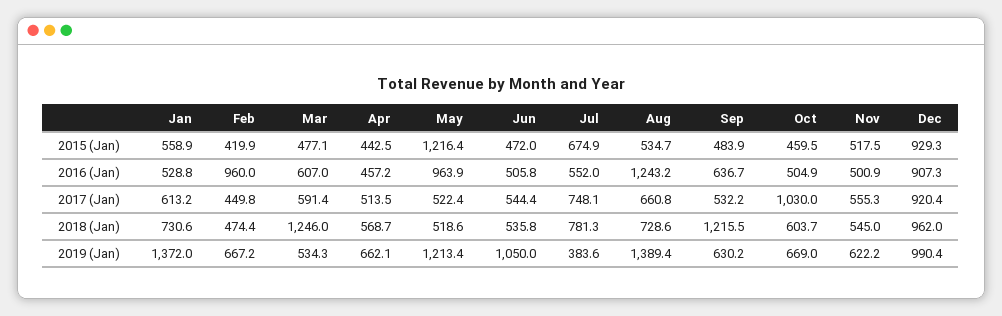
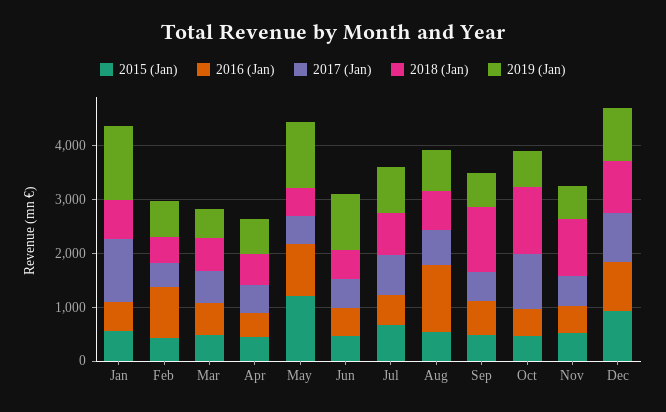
  {
    "2015 (Jan)": {
      "Jan": 558.9,
      "Feb": 419.9,
      "Mar": 477.1,
      "Apr": 442.5,
      "May": 1216.4,
      "Jun": 472,
      "Jul": 674.9,
      "Aug": 534.7,
      "Sep": 483.9,
      "Oct": 459.5,
      "Nov": 517.5,
      "Dec": 929.3
    },
    "2016 (Jan)": {
      "Jan": 528.8,
      "Feb": 960,
      "Mar": 607,
      "Apr": 457.2,
      "May": 963.9,
      "Jun": 505.8,
      "Jul": 552,
      "Aug": 1243.2,
      "Sep": 636.7,
      "Oct": 504.9,
      "Nov": 500.9,
      "Dec": 907.3
    },
    "2017 (Jan)": {
-     "Jan": 613.2,
+     "Jan": 1200,
      "Feb": 449.8,
      "Mar": 591.4,
      "Apr": 513.5,
      "May": 522.4,
      "Jun": 544.4,
      "Jul": 748.1,
      "Aug": 660.8,
      "Sep": 532.2,
      "Oct": 1030,
      "Nov": 555.3,
      "Dec": 920.4
    },
    "2018 (Jan)": {
      "Jan": 730.6,
      "Feb": 474.4,
-     "Mar": 1246,
+     "Mar": 600,
      "Apr": 568.7,
      "May": 518.6,
      "Jun": 535.8,
      "Jul": 781.3,
      "Aug": 728.6,
      "Sep": 1215.5,
-     "Oct": 603.7,
+     "Oct": 1200,
-     "Nov": 545,
+     "Nov": 1000,
      "Dec": 962
    },
    "2019 (Jan)": {
      "Jan": 1372,
      "Feb": 667.2,
      "Mar": 534.3,
      "Apr": 662.1,
      "May": 1213.4,
      "Jun": 1050,
-     "Jul": 383.6,
+     "Jul": 800,
-     "Aug": 1389.4,
+     "Aug": 800,
      "Sep": 630.2,
      "Oct": 669,
      "Nov": 622.2,
      "Dec": 990.4
    }
  }

